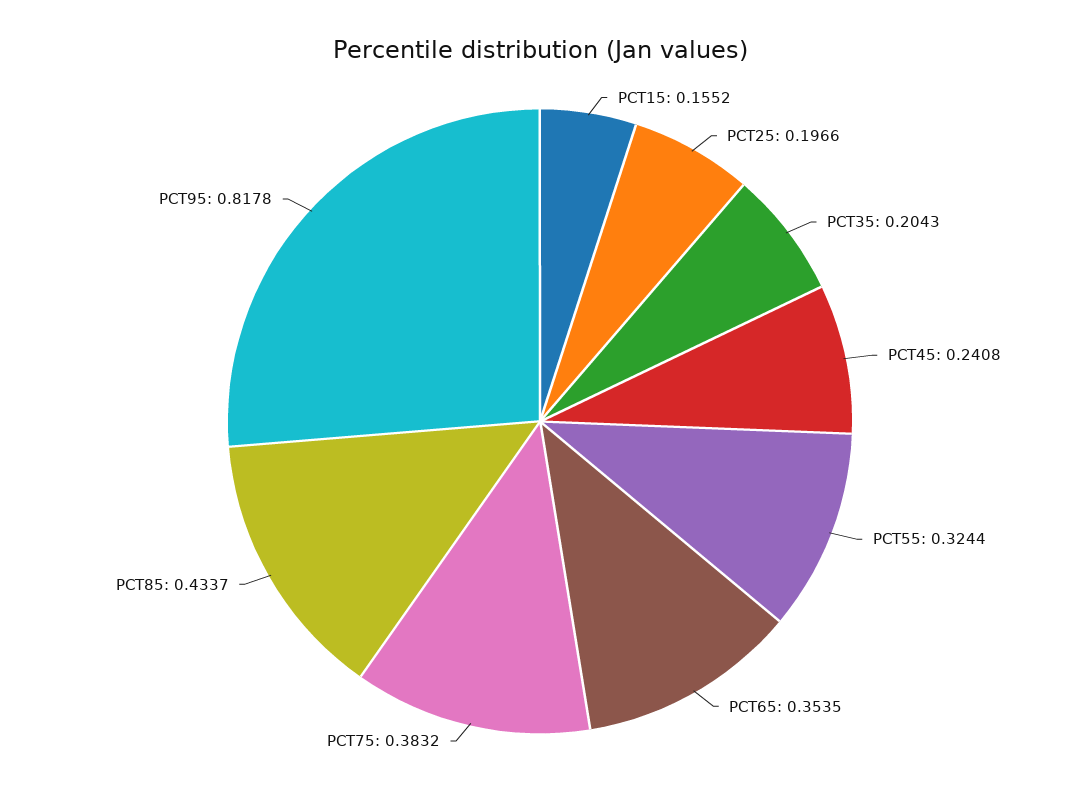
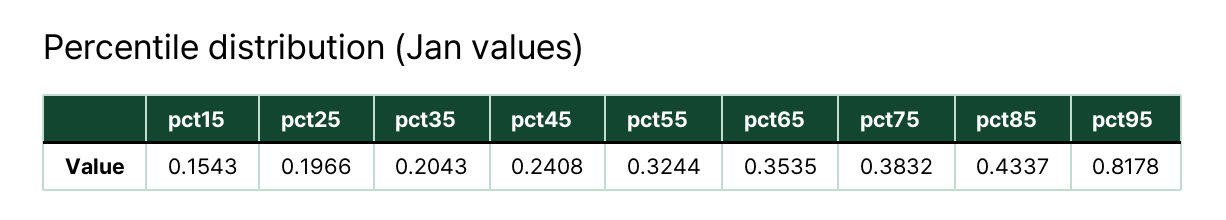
  {
-   "PCT15": 0.1552,
+   "PCT15": 0.1543,
    "PCT25": 0.1966,
    "PCT35": 0.2043,
    "PCT45": 0.2408,
    "PCT55": 0.3244,
    "PCT65": 0.3535,
    "PCT75": 0.3832,
    "PCT85": 0.4337,
    "PCT95": 0.8178
  }

